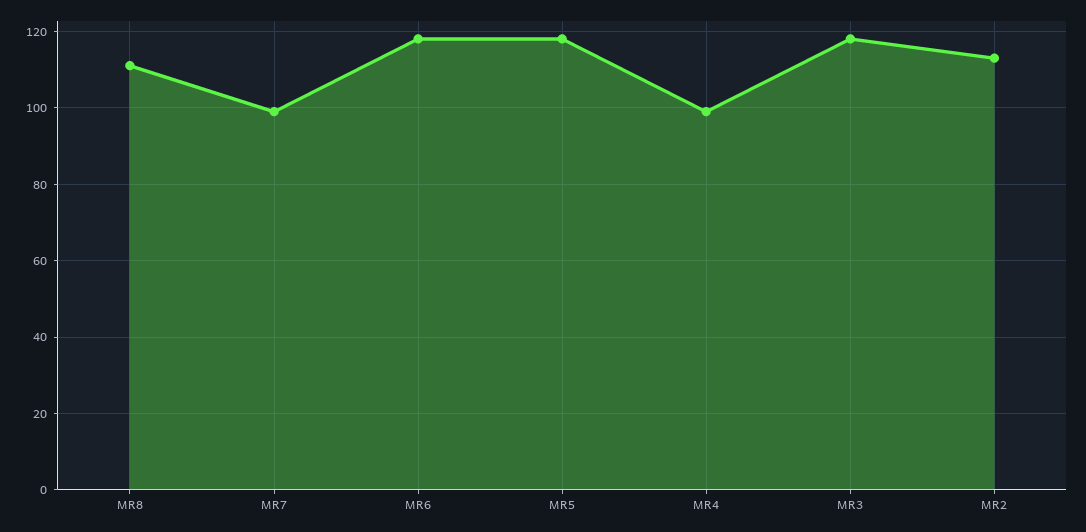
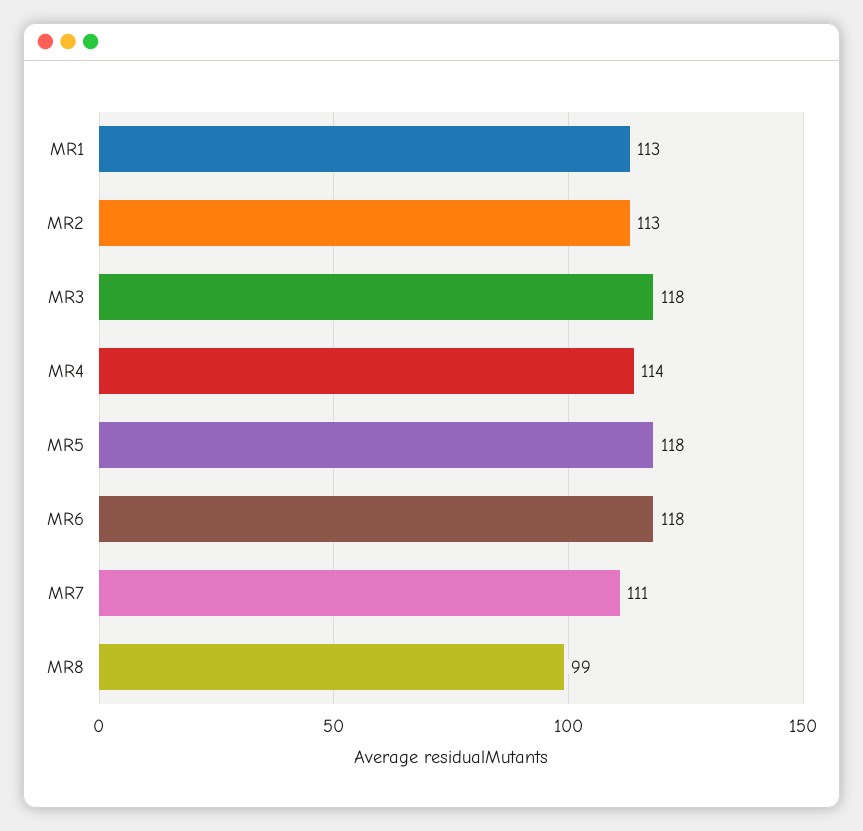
  {
-   "MR8": 110,
+   "MR8": 99,
-   "MR7": 100,
+   "MR7": 111,
    "MR6": 118,
    "MR5": 118,
-   "MR4": 100,
+   "MR4": 114,
    "MR3": 118,
-   "MR2": 113
+   "MR2": 113,
+   "MR1": 113
  }

